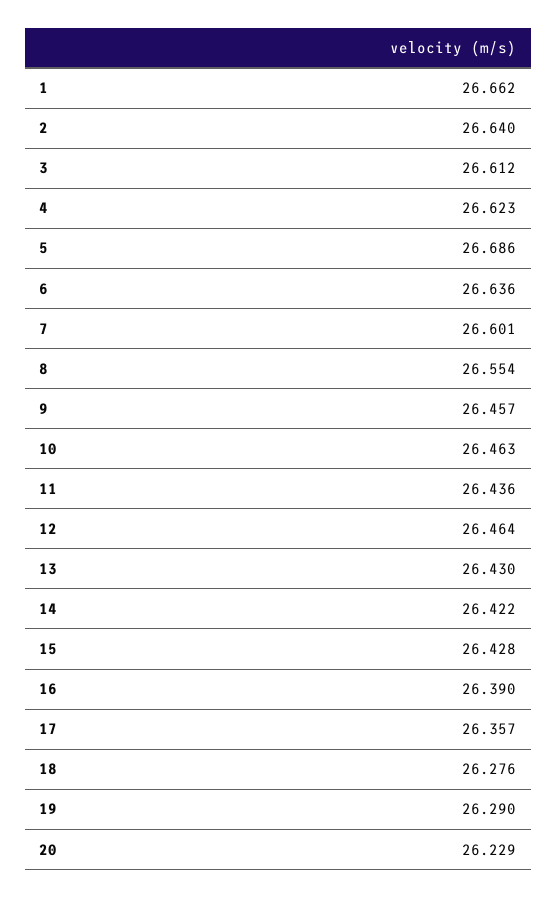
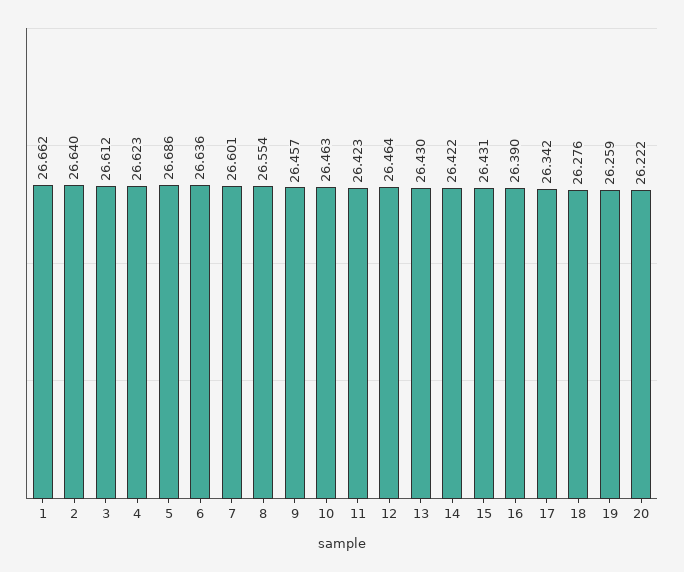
  {
    "1": 26.662,
    "2": 26.64,
    "3": 26.612,
    "4": 26.623,
    "5": 26.686,
    "6": 26.636,
    "7": 26.601,
    "8": 26.554,
    "9": 26.457,
    "10": 26.463,
-   "11": 26.436,
+   "11": 26.423,
    "12": 26.464,
    "13": 26.43,
    "14": 26.422,
-   "15": 26.428,
+   "15": 26.431,
    "16": 26.39,
-   "17": 26.357,
+   "17": 26.342,
    "18": 26.276,
-   "19": 26.29,
+   "19": 26.259,
-   "20": 26.229
+   "20": 26.222
  }

